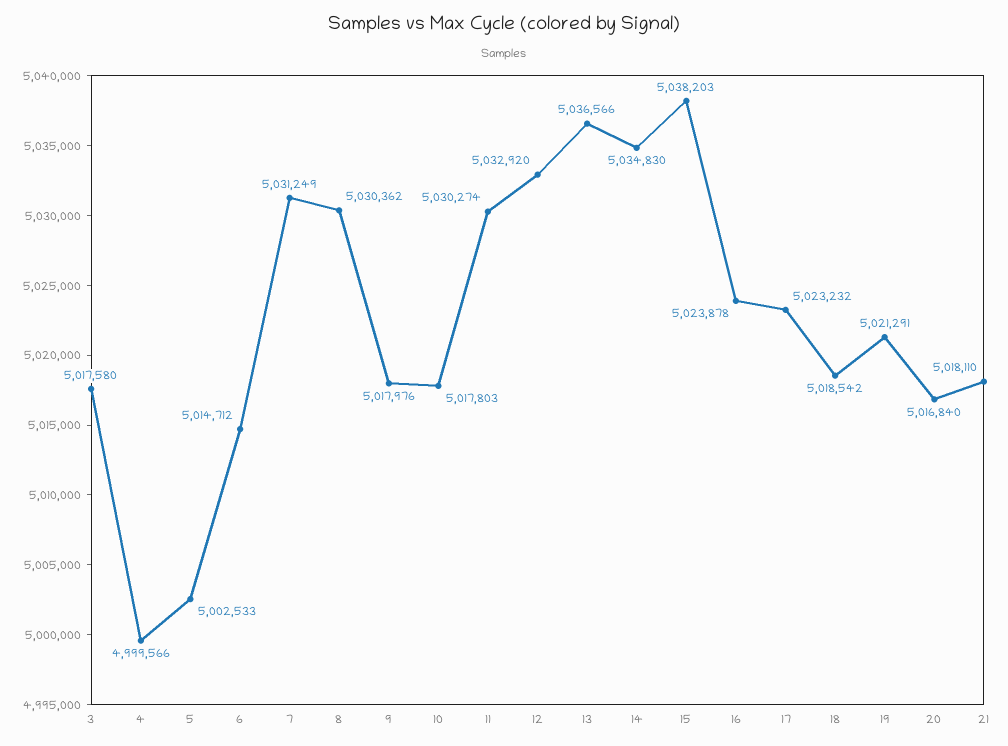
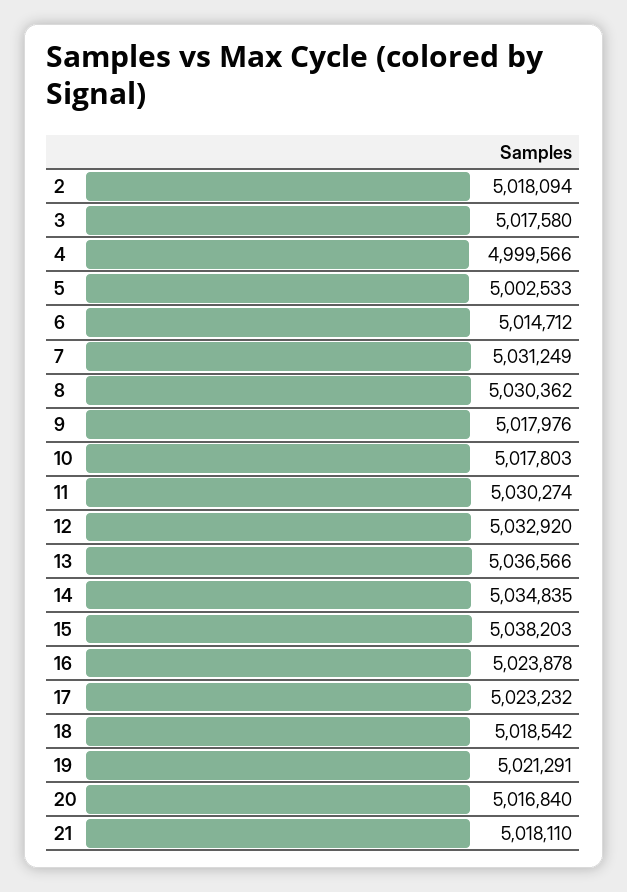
  {
    "3": 5017580,
    "4": 4999566,
    "5": 5002533,
    "6": 5014712,
    "7": 5031249,
    "8": 5030362,
    "9": 5017976,
    "10": 5017803,
    "11": 5030274,
    "12": 5032920,
    "13": 5036566,
-   "14": 5034830,
+   "14": 5034835,
    "15": 5038203,
    "16": 5023878,
    "17": 5023232,
    "18": 5018542,
    "19": 5021291,
    "20": 5016840,
-   "21": 5018110
+   "21": 5018110,
+   "2": 5018094
  }

